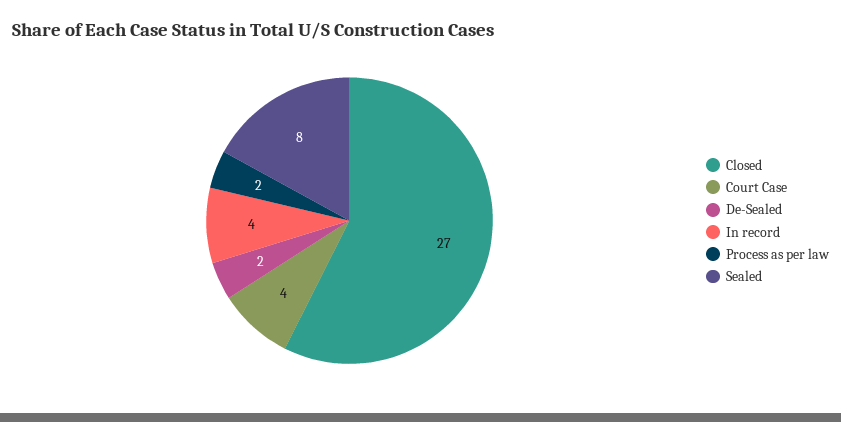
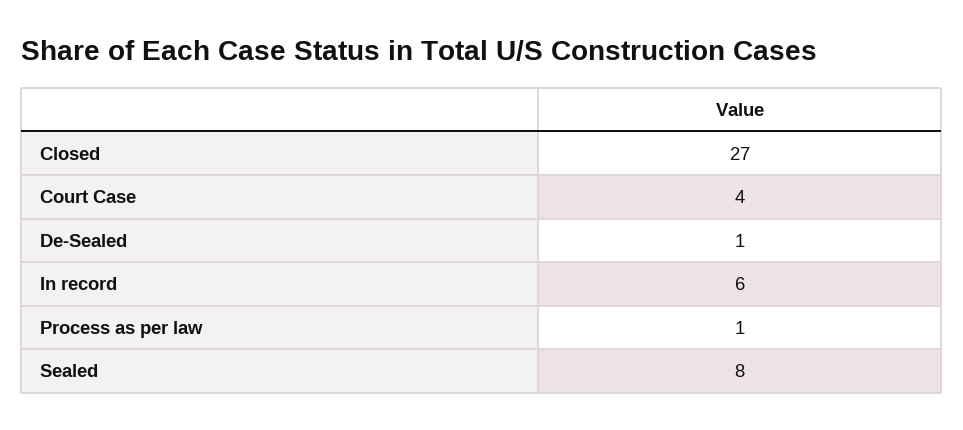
  {
    "Closed": 27,
    "Court Case": 4,
-   "De-Sealed": 2,
+   "De-Sealed": 1,
-   "In record": 4,
+   "In record": 6,
-   "Process as per law": 2,
+   "Process as per law": 1,
    "Sealed": 8
  }

